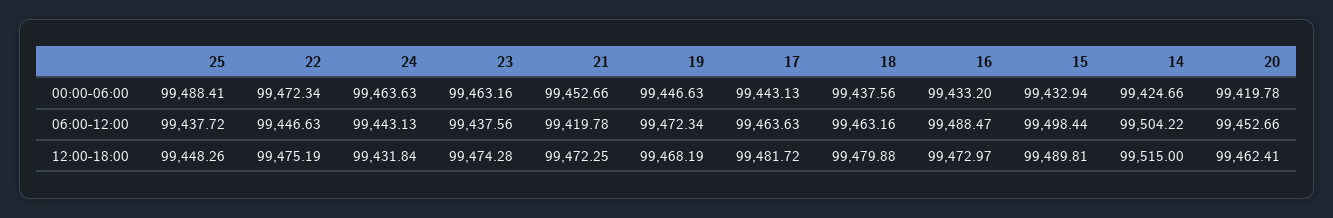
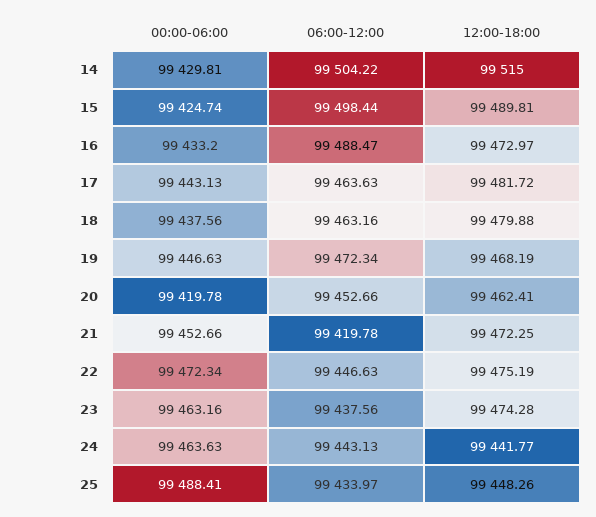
  {
    "25": {
      "00:00-06:00": 99488.41,
-     "06:00-12:00": 99437.72,
+     "06:00-12:00": 99433.97,
      "12:00-18:00": 99448.26
    },
    "22": {
      "00:00-06:00": 99472.34,
      "06:00-12:00": 99446.63,
      "12:00-18:00": 99475.19
    },
    "24": {
      "00:00-06:00": 99463.63,
      "06:00-12:00": 99443.13,
-     "12:00-18:00": 99431.84
+     "12:00-18:00": 99441.77
    },
    "23": {
      "00:00-06:00": 99463.16,
      "06:00-12:00": 99437.56,
      "12:00-18:00": 99474.28
    },
    "21": {
      "00:00-06:00": 99452.66,
      "06:00-12:00": 99419.78,
      "12:00-18:00": 99472.25
    },
    "19": {
      "00:00-06:00": 99446.63,
      "06:00-12:00": 99472.34,
      "12:00-18:00": 99468.19
    },
    "17": {
      "00:00-06:00": 99443.13,
      "06:00-12:00": 99463.63,
      "12:00-18:00": 99481.72
    },
    "18": {
      "00:00-06:00": 99437.56,
      "06:00-12:00": 99463.16,
      "12:00-18:00": 99479.88
    },
    "16": {
      "00:00-06:00": 99433.2,
      "06:00-12:00": 99488.47,
      "12:00-18:00": 99472.97
    },
    "15": {
-     "00:00-06:00": 99432.94,
+     "00:00-06:00": 99424.74,
      "06:00-12:00": 99498.44,
      "12:00-18:00": 99489.81
    },
    "14": {
-     "00:00-06:00": 99424.66,
+     "00:00-06:00": 99429.81,
      "06:00-12:00": 99504.22,
      "12:00-18:00": 99515
    },
    "20": {
      "00:00-06:00": 99419.78,
      "06:00-12:00": 99452.66,
      "12:00-18:00": 99462.41
    }
  }

